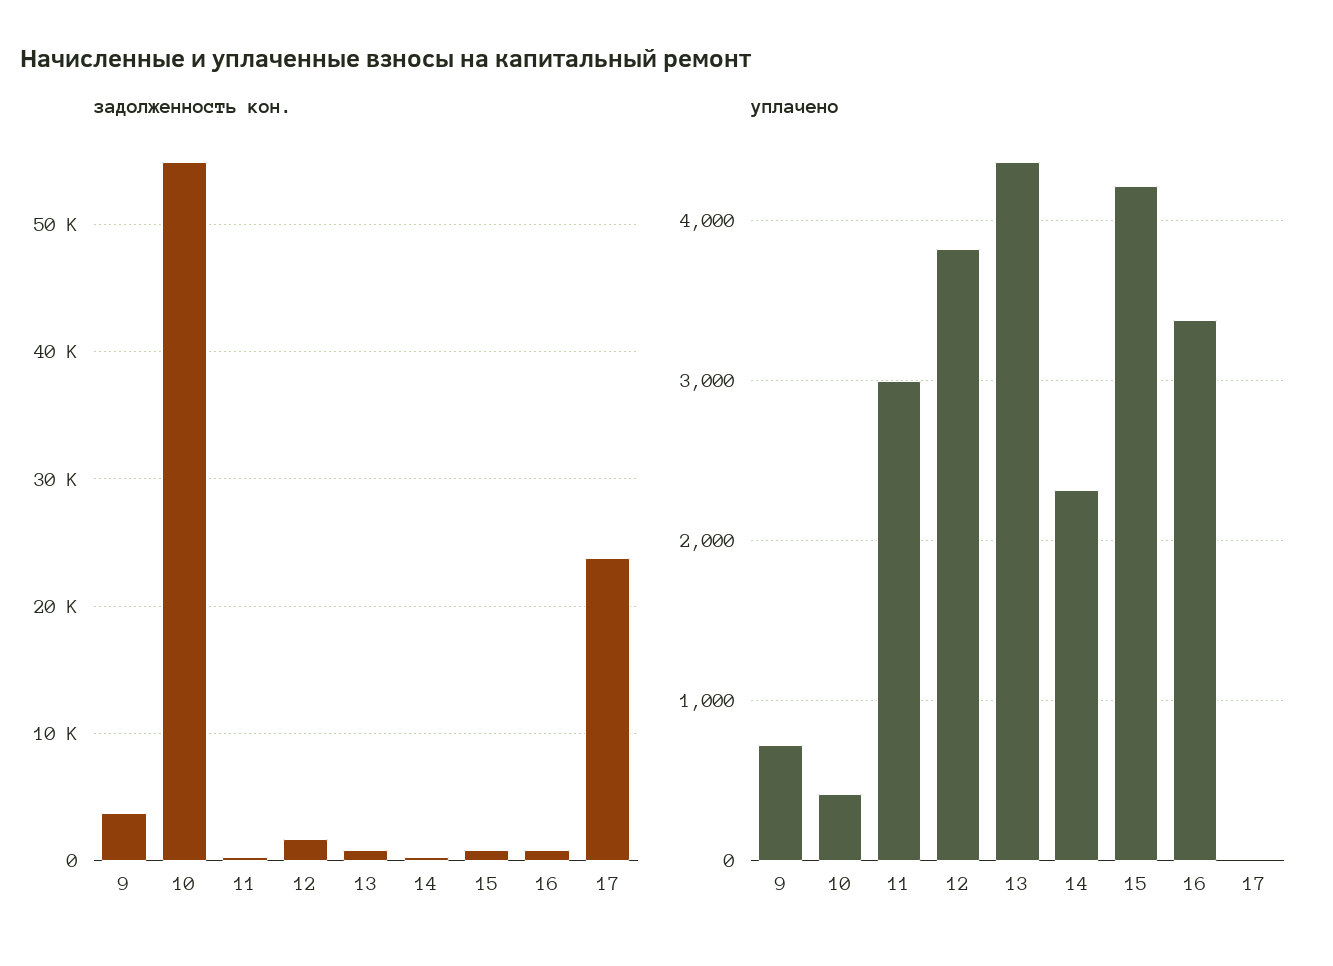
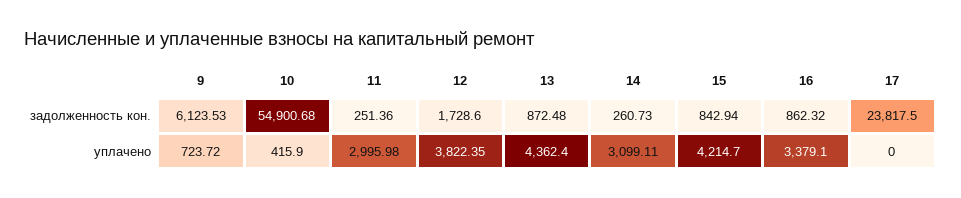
  {
    "задолженность кон.": {
-     "9": 4000,
+     "9": 6123.53,
      "10": 54900.68,
      "11": 251.36,
      "12": 1728.6,
      "13": 872.48,
      "14": 260.73,
      "15": 842.94,
      "16": 862.32,
      "17": 23817.5
    },
    "уплачено": {
      "9": 723.72,
      "10": 415.9,
      "11": 2995.98,
      "12": 3822.35,
      "13": 4362.4,
-     "14": 2300,
+     "14": 3099.11,
      "15": 4214.7,
      "16": 3379.1,
      "17": 0
    }
  }

